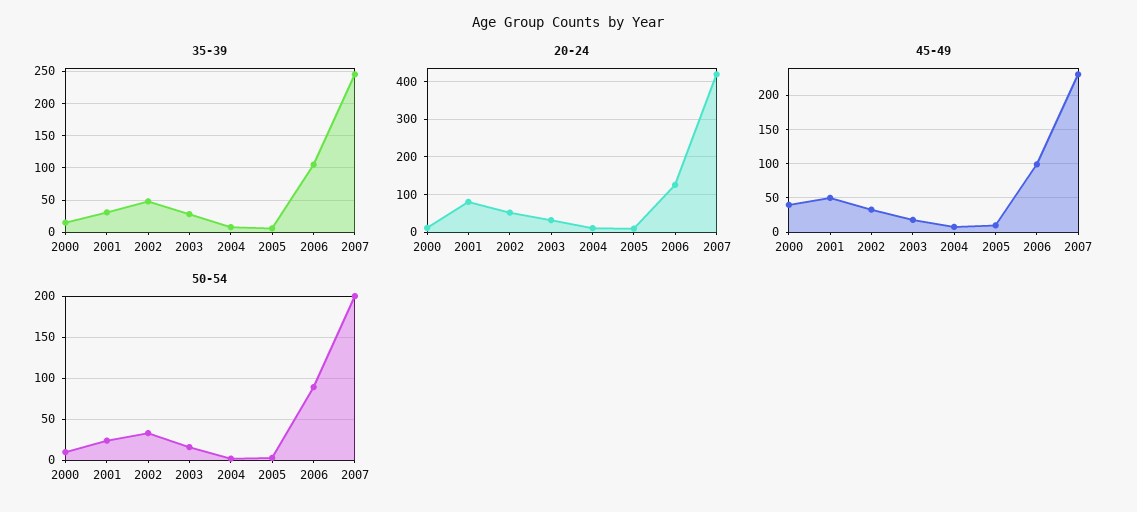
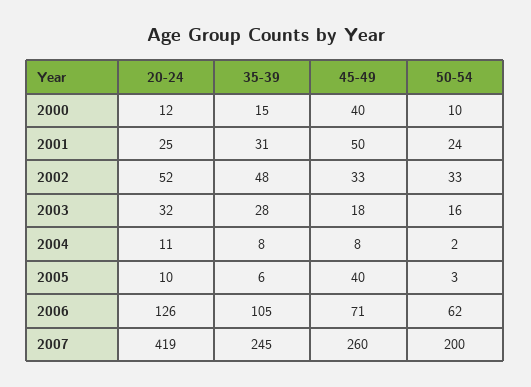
  {
    "35-39": {
      "2000": 15,
      "2001": 31,
      "2002": 48,
      "2003": 28,
      "2004": 8,
      "2005": 6,
      "2006": 105,
      "2007": 245
    },
    "20-24": {
      "2000": 12,
-     "2001": 80,
+     "2001": 25,
      "2002": 52,
      "2003": 32,
      "2004": 11,
      "2005": 10,
      "2006": 126,
      "2007": 419
    },
    "45-49": {
      "2000": 40,
      "2001": 50,
      "2002": 33,
      "2003": 18,
      "2004": 8,
-     "2005": 10,
+     "2005": 40,
-     "2006": 100,
+     "2006": 71,
-     "2007": 230
+     "2007": 260
    },
    "50-54": {
      "2000": 10,
      "2001": 24,
      "2002": 33,
      "2003": 16,
      "2004": 2,
      "2005": 3,
-     "2006": 90,
+     "2006": 62,
      "2007": 200
    }
  }

